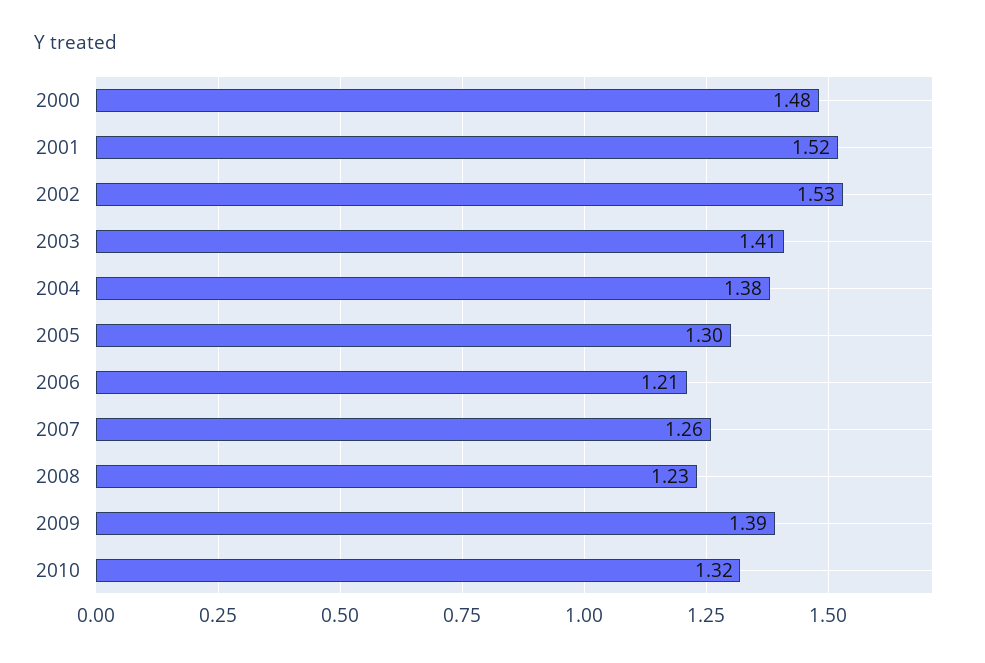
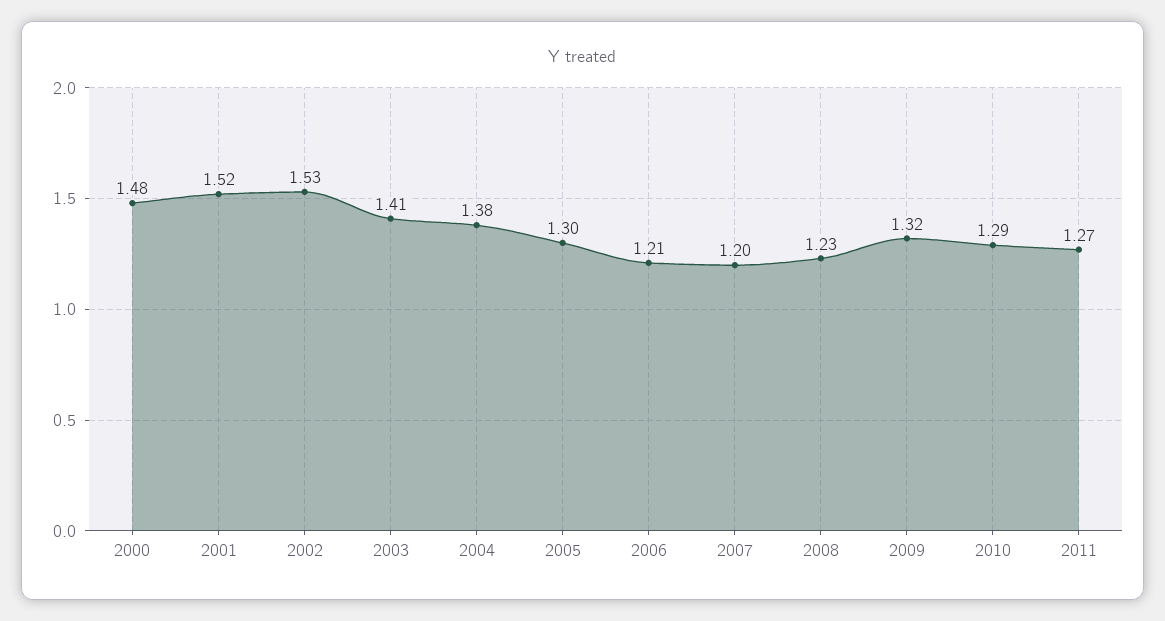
  {
    "2000": 1.48,
    "2001": 1.52,
    "2002": 1.53,
    "2003": 1.41,
    "2004": 1.38,
    "2005": 1.3,
    "2006": 1.21,
-   "2007": 1.26,
+   "2007": 1.2,
    "2008": 1.23,
-   "2009": 1.39,
+   "2009": 1.32,
-   "2010": 1.32
+   "2010": 1.29,
+   "2011": 1.27
  }

